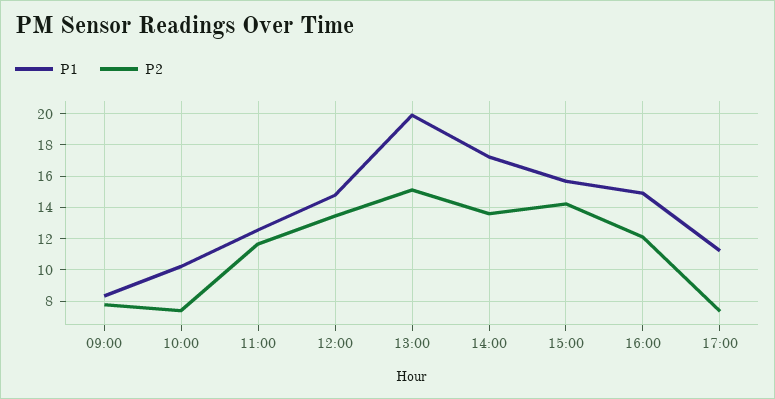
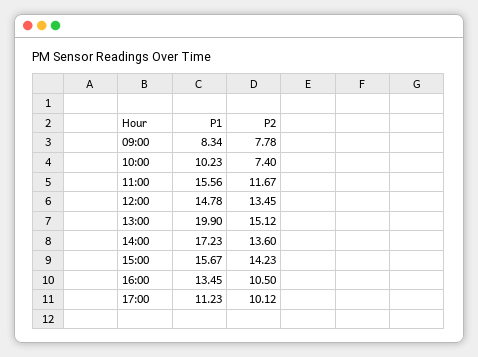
  {
    "P1": {
      "09:00": 8.34,
      "10:00": 10.23,
-     "11:00": 12.5,
+     "11:00": 15.56,
      "12:00": 14.78,
      "13:00": 19.9,
      "14:00": 17.23,
      "15:00": 15.67,
-     "16:00": 15,
+     "16:00": 13.45,
      "17:00": 11.23
    },
    "P2": {
      "09:00": 7.78,
      "10:00": 7.4,
      "11:00": 11.67,
      "12:00": 13.45,
      "13:00": 15.12,
      "14:00": 13.6,
      "15:00": 14.23,
-     "16:00": 12,
+     "16:00": 10.5,
-     "17:00": 7.5
+     "17:00": 10.12
    }
  }

